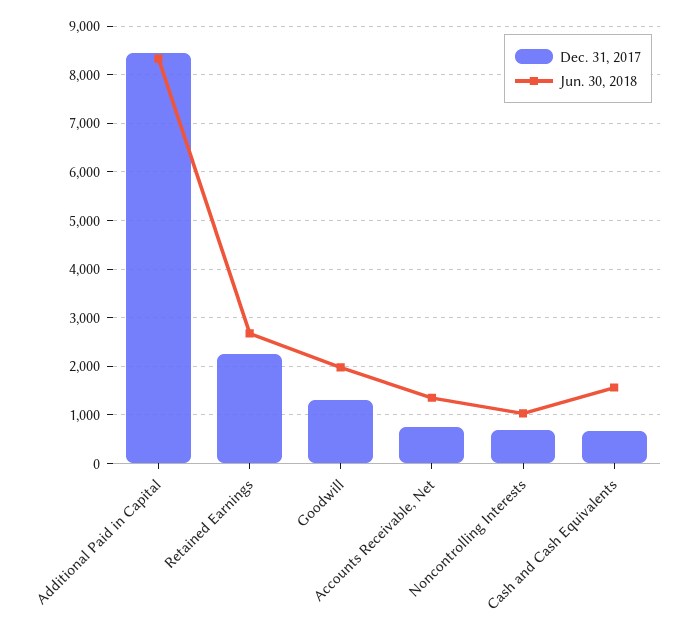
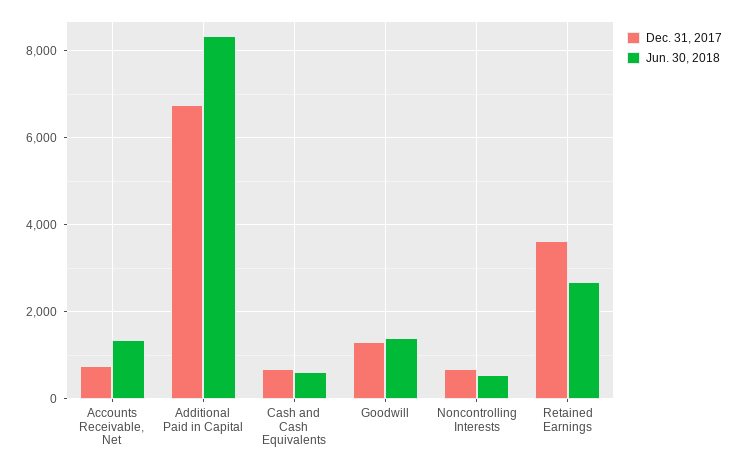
  {
    "Dec. 31, 2017": {
-     "Additional Paid in Capital": 8400,
+     "Additional Paid in Capital": 6800,
-     "Retained Earnings": 2200,
+     "Retained Earnings": 3600,
      "Goodwill": 1400,
      "Accounts Receivable, Net": 800,
      "Noncontrolling Interests": 600,
      "Cash and Cash Equivalents": 600
    },
    "Jun. 30, 2018": {
      "Additional Paid in Capital": 8400,
      "Retained Earnings": 2600,
-     "Goodwill": 2000,
+     "Goodwill": 1400,
      "Accounts Receivable, Net": 1400,
-     "Noncontrolling Interests": 1000,
+     "Noncontrolling Interests": 600,
-     "Cash and Cash Equivalents": 1600
+     "Cash and Cash Equivalents": 600
    }
  }

